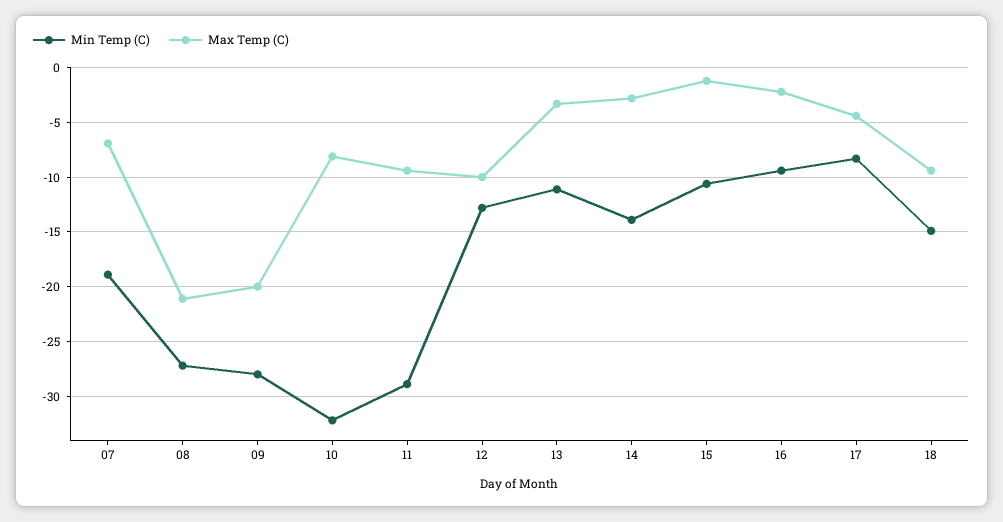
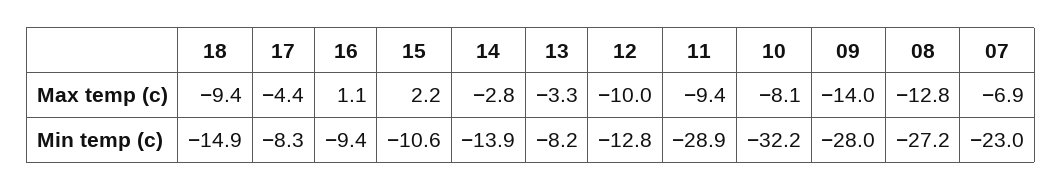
  {
    "Min Temp (C)": {
-     "07": -19,
+     "07": -23,
      "08": -27.2,
      "09": -28,
      "10": -32.2,
      "11": -28.9,
      "12": -12.8,
-     "13": -11,
+     "13": -8.2,
      "14": -13.9,
      "15": -10.6,
      "16": -9.4,
      "17": -8.3,
      "18": -14.9
    },
    "Max Temp (C)": {
      "07": -6.9,
-     "08": -21,
+     "08": -12.8,
-     "09": -20,
+     "09": -14,
      "10": -8.1,
      "11": -9.4,
      "12": -10,
      "13": -3.3,
      "14": -2.8,
-     "15": -1,
+     "15": 2.2,
-     "16": -2,
+     "16": 1.1,
      "17": -4.4,
      "18": -9.4
    }
  }

